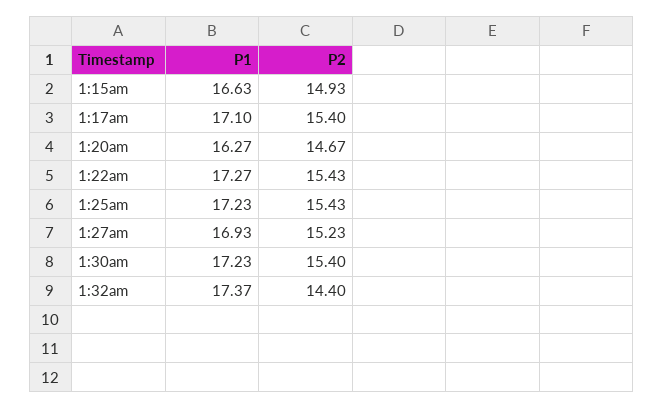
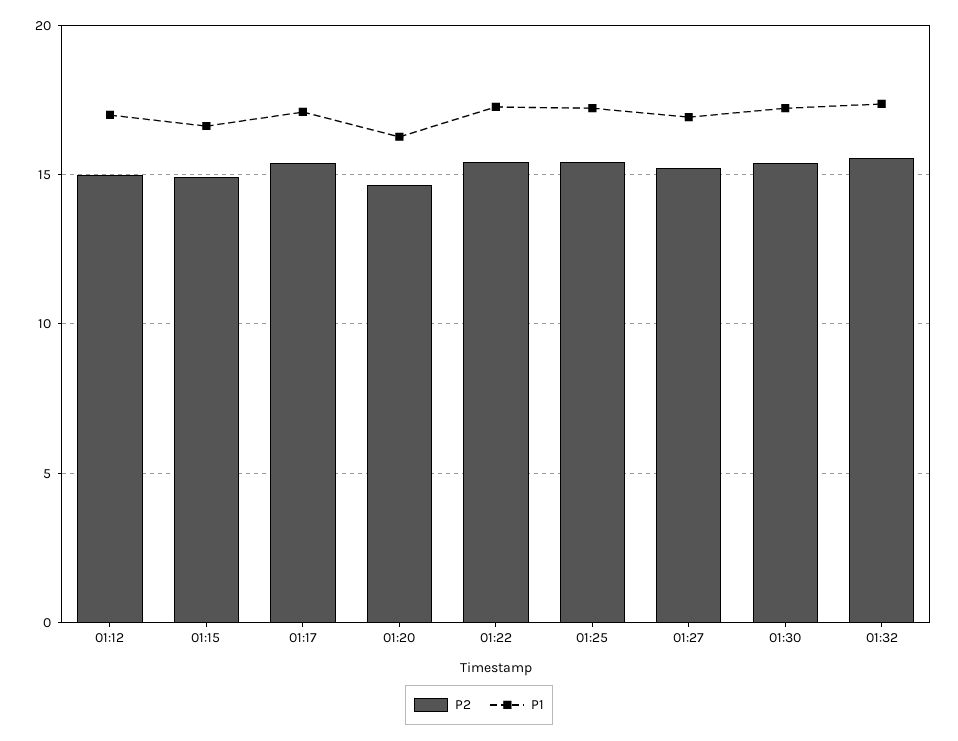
  {
    "P1": {
      "1:15am": 16.63,
      "1:17am": 17.1,
      "1:20am": 16.27,
      "1:22am": 17.27,
      "1:25am": 17.23,
      "1:27am": 16.93,
      "1:30am": 17.23,
-     "1:32am": 17.37
+     "1:32am": 17.37,
+     "01:12": 17
    },
    "P2": {
      "1:15am": 14.93,
      "1:17am": 15.4,
      "1:20am": 14.67,
      "1:22am": 15.43,
      "1:25am": 15.43,
      "1:27am": 15.23,
      "1:30am": 15.4,
-     "1:32am": 14.4
+     "1:32am": 15.5,
+     "01:12": 15
    }
  }

